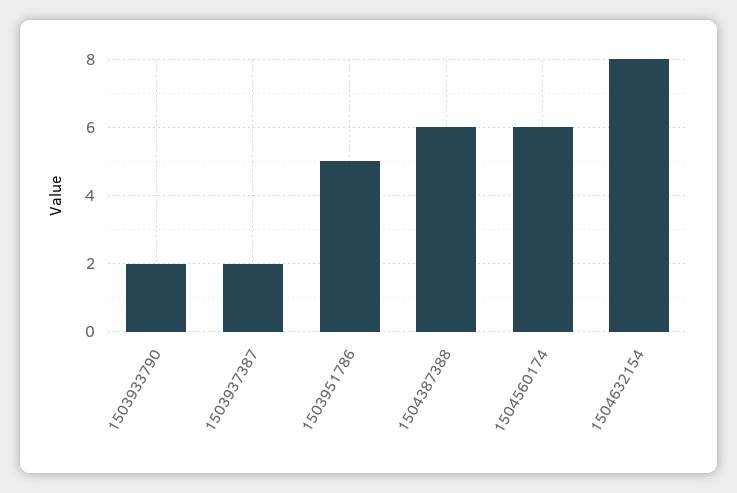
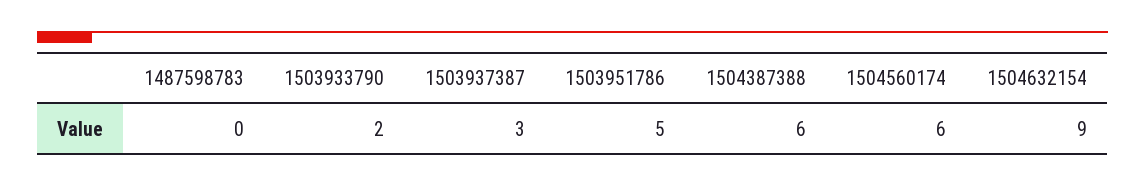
  {
    "1503933790": 2,
-   "1503937387": 2,
+   "1503937387": 3,
    "1503951786": 5,
    "1504387388": 6,
    "1504560174": 6,
-   "1504632154": 8
+   "1504632154": 9,
+   "1487598783": 0
  }

